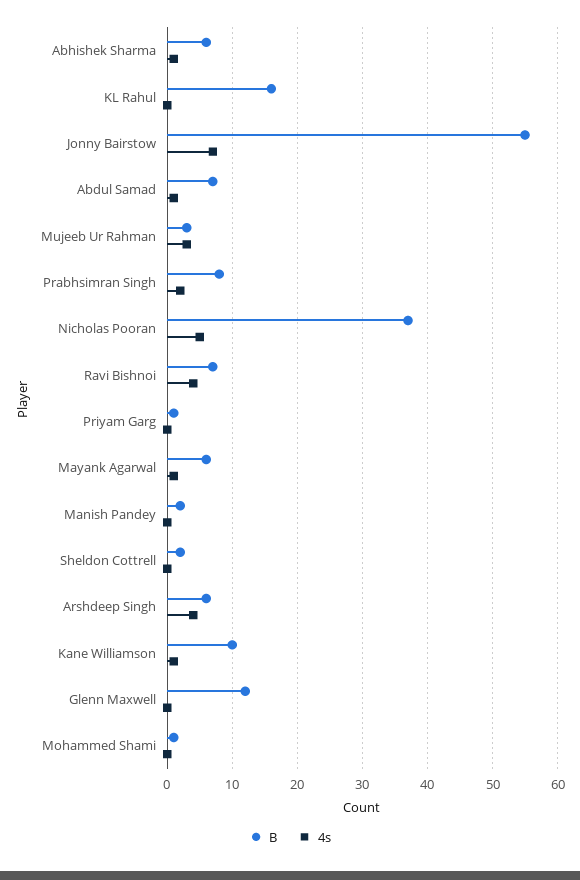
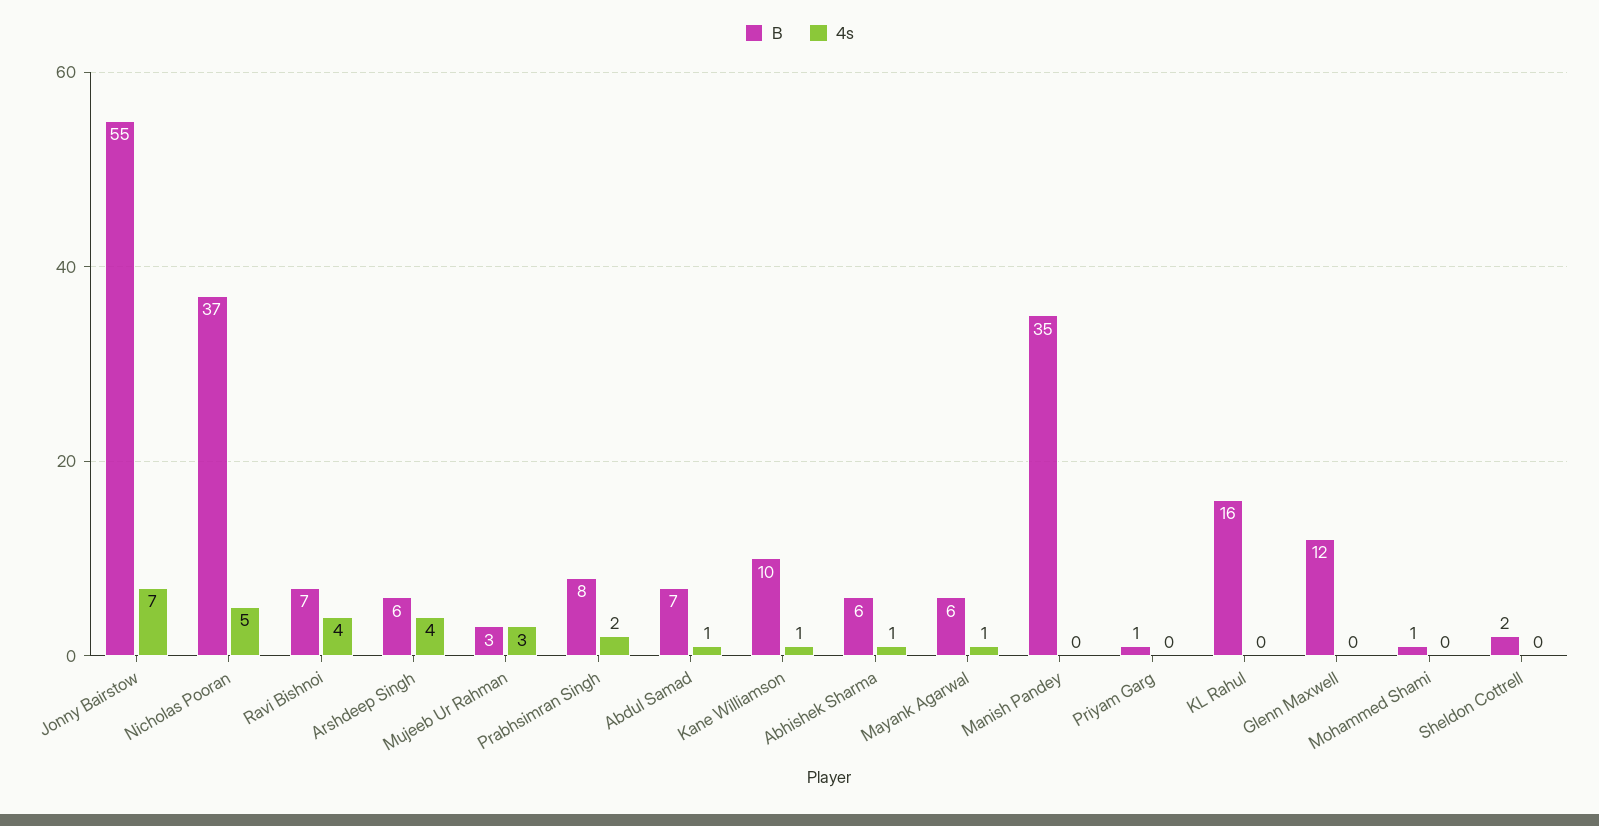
  {
    "B": {
      "Abhishek Sharma": 6,
      "KL Rahul": 16,
      "Jonny Bairstow": 55,
      "Abdul Samad": 7,
      "Mujeeb Ur Rahman": 3,
      "Prabhsimran Singh": 8,
      "Nicholas Pooran": 37,
      "Ravi Bishnoi": 7,
      "Priyam Garg": 1,
      "Mayank Agarwal": 6,
-     "Manish Pandey": 2,
+     "Manish Pandey": 35,
      "Sheldon Cottrell": 2,
      "Arshdeep Singh": 6,
      "Kane Williamson": 10,
      "Glenn Maxwell": 12,
      "Mohammed Shami": 1
    },
    "4s": {
      "Abhishek Sharma": 1,
      "KL Rahul": 0,
      "Jonny Bairstow": 7,
      "Abdul Samad": 1,
      "Mujeeb Ur Rahman": 3,
      "Prabhsimran Singh": 2,
      "Nicholas Pooran": 5,
      "Ravi Bishnoi": 4,
      "Priyam Garg": 0,
      "Mayank Agarwal": 1,
      "Manish Pandey": 0,
      "Sheldon Cottrell": 0,
      "Arshdeep Singh": 4,
      "Kane Williamson": 1,
      "Glenn Maxwell": 0,
      "Mohammed Shami": 0
    }
  }

